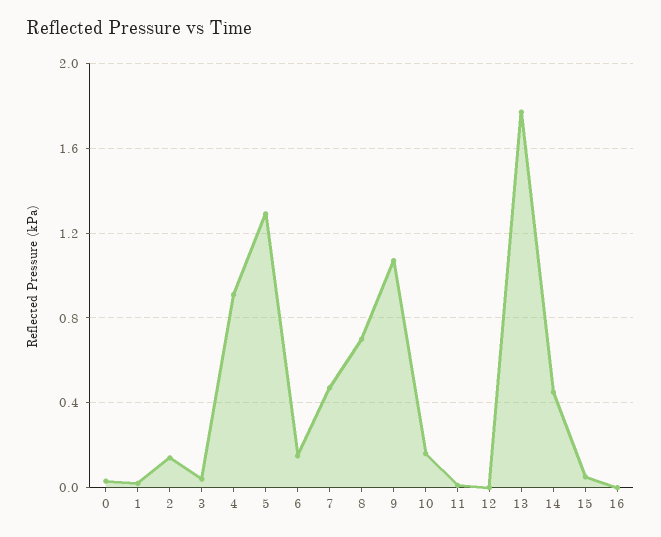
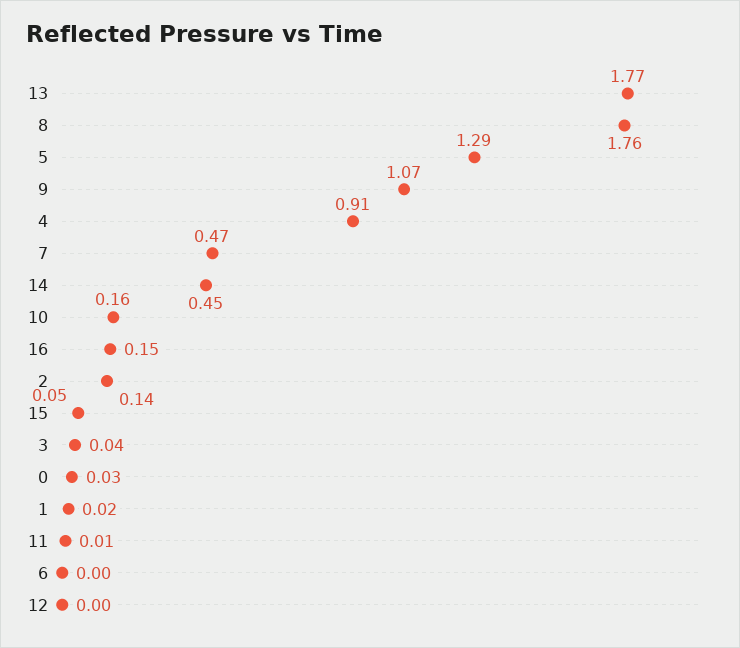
  {
    "0": 0.03,
    "1": 0.02,
    "2": 0.14,
    "3": 0.04,
    "4": 0.91,
    "5": 1.29,
-   "6": 0.15,
+   "6": 0,
    "7": 0.47,
-   "8": 0.7,
+   "8": 1.76,
    "9": 1.07,
    "10": 0.16,
    "11": 0.01,
    "12": 0,
    "13": 1.77,
    "14": 0.45,
    "15": 0.05,
-   "16": 0
+   "16": 0.15
  }

